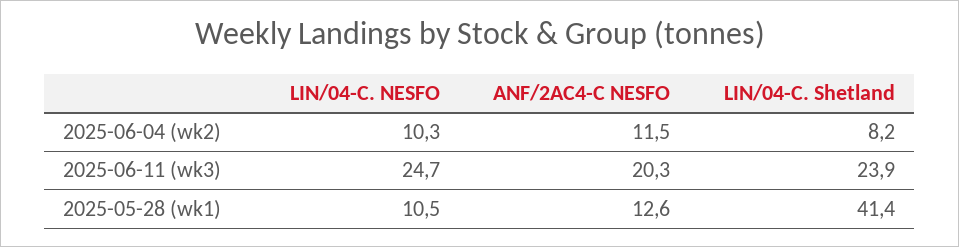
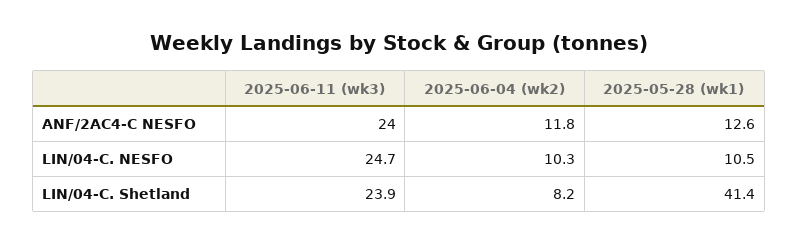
  {
    "LIN/04-C. NESFO": {
      "2025-06-04 (wk2)": 10.3,
      "2025-06-11 (wk3)": 24.7,
      "2025-05-28 (wk1)": 10.5
    },
    "ANF/2AC4-C NESFO": {
-     "2025-06-04 (wk2)": 11.5,
+     "2025-06-04 (wk2)": 11.8,
-     "2025-06-11 (wk3)": 20.3,
+     "2025-06-11 (wk3)": 24,
      "2025-05-28 (wk1)": 12.6
    },
    "LIN/04-C. Shetland": {
      "2025-06-04 (wk2)": 8.2,
      "2025-06-11 (wk3)": 23.9,
      "2025-05-28 (wk1)": 41.4
    }
  }

